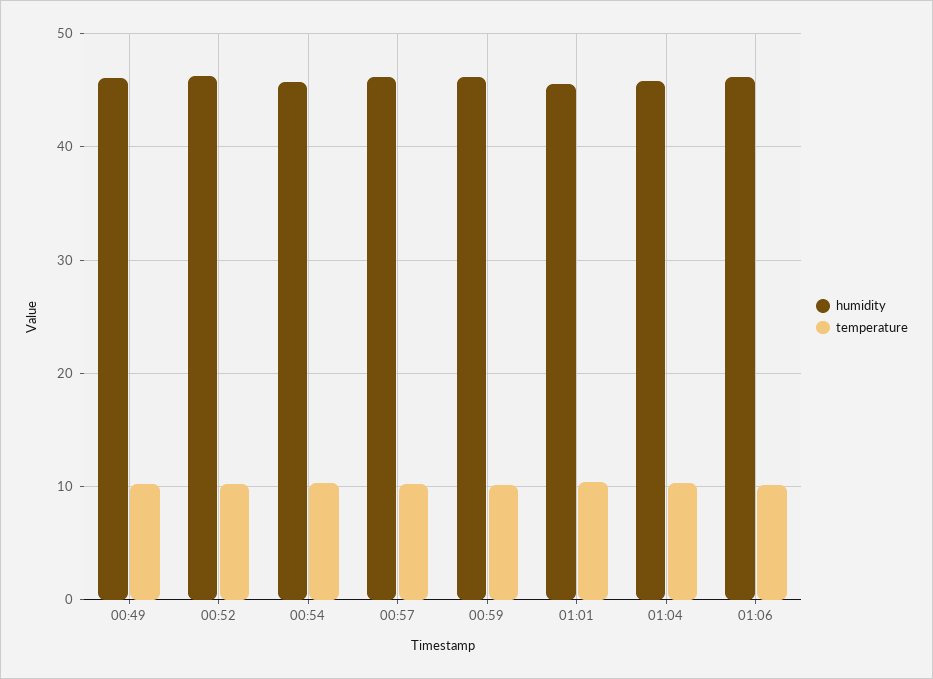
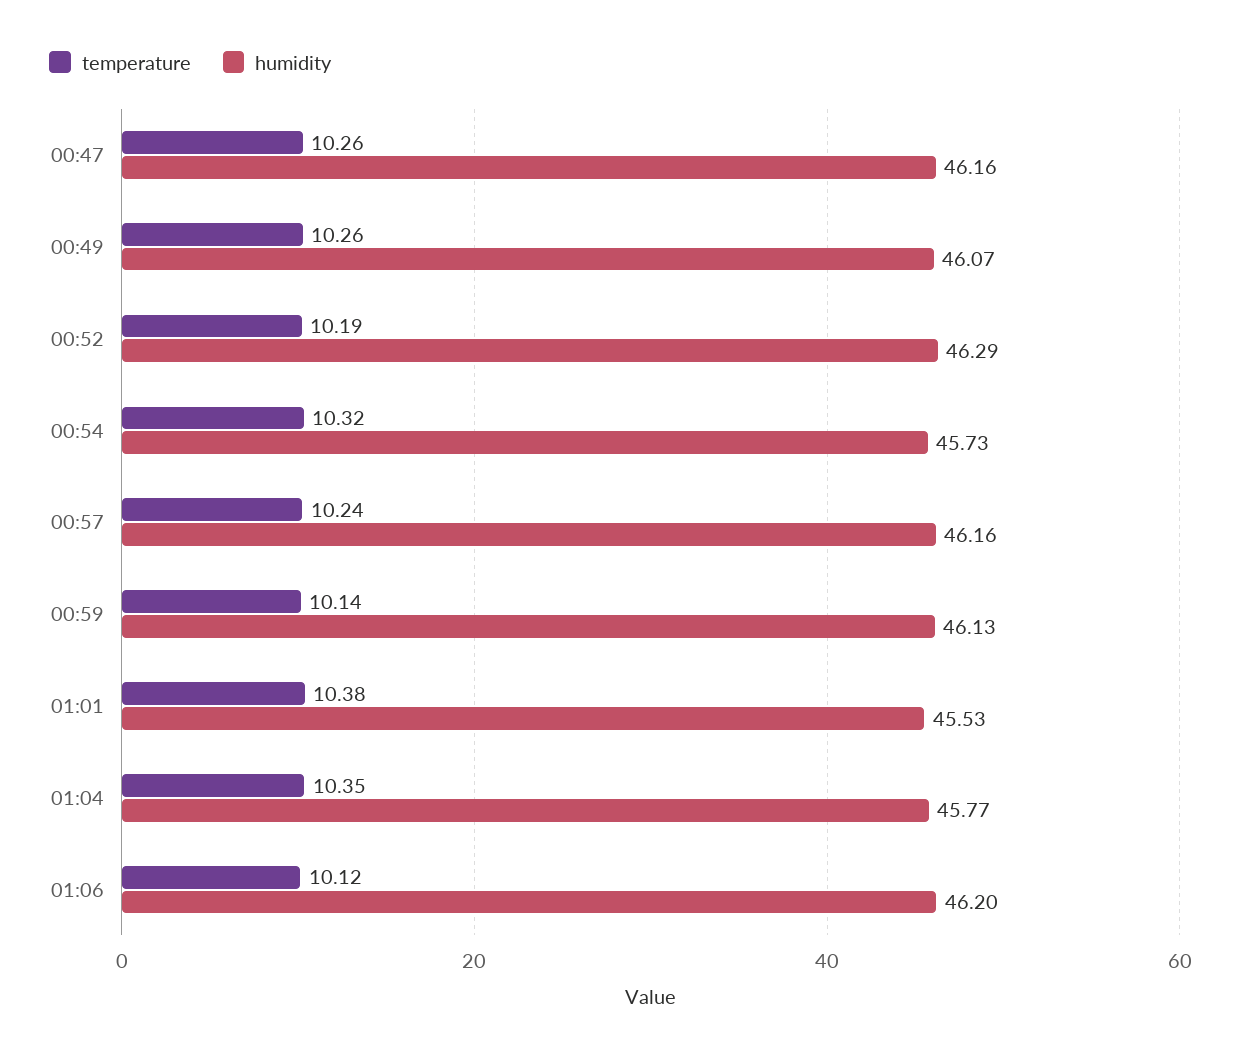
  {
    "humidity": {
      "00:49": 46.07,
      "00:52": 46.29,
      "00:54": 45.73,
      "00:57": 46.16,
      "00:59": 46.13,
      "01:01": 45.53,
      "01:04": 45.77,
-     "01:06": 46.2
+     "01:06": 46.2,
+     "00:47": 46.16
    },
    "temperature": {
      "00:49": 10.26,
      "00:52": 10.19,
      "00:54": 10.32,
      "00:57": 10.24,
      "00:59": 10.14,
      "01:01": 10.38,
      "01:04": 10.35,
-     "01:06": 10.12
+     "01:06": 10.12,
+     "00:47": 10.26
    }
  }

